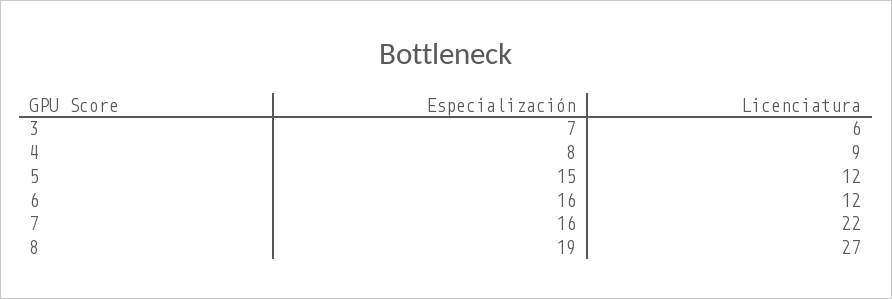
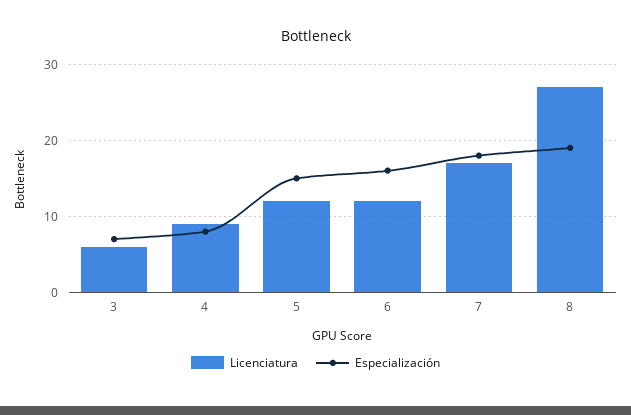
  {
    "Especialización": {
      "3": 7,
      "4": 8,
      "5": 15,
      "6": 16,
-     "7": 16,
+     "7": 18,
      "8": 19
    },
    "Licenciatura": {
      "3": 6,
      "4": 9,
      "5": 12,
      "6": 12,
-     "7": 22,
+     "7": 17,
      "8": 27
    }
  }

